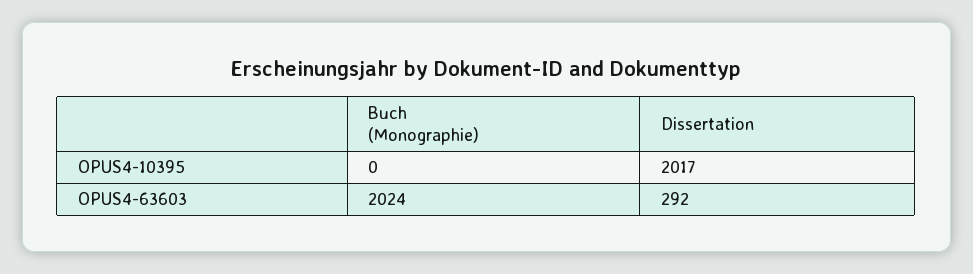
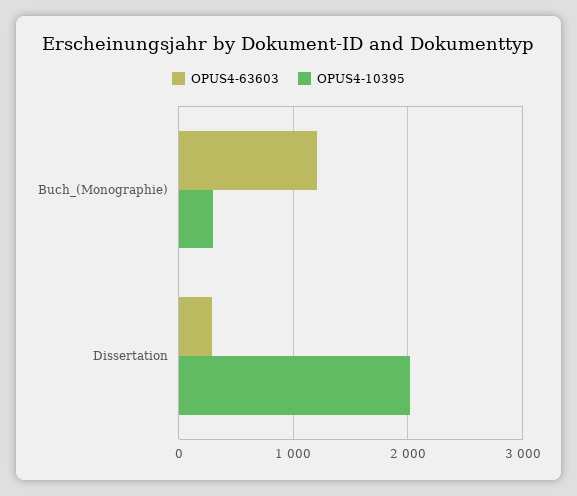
  {
    "OPUS4-10395": {
-     "Buch (Monographie)": 0,
+     "Buch (Monographie)": 300,
      "Dissertation": 2017
    },
    "OPUS4-63603": {
-     "Buch (Monographie)": 2024,
+     "Buch (Monographie)": 1200,
      "Dissertation": 292
    }
  }

